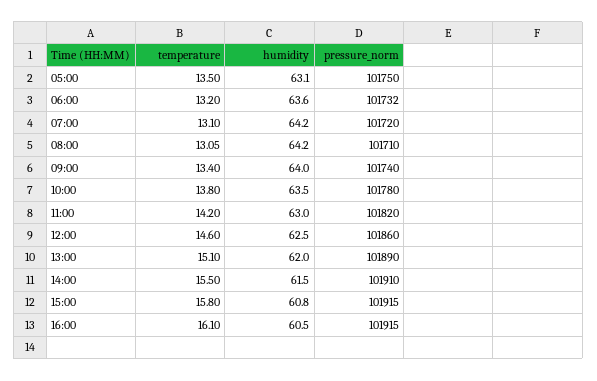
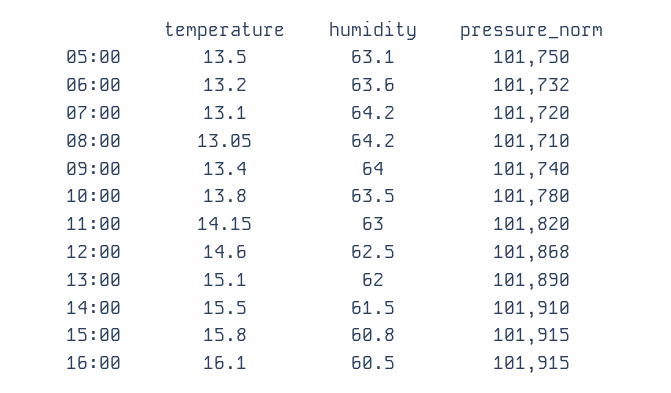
  {
    "temperature": {
      "05:00": 13.5,
      "06:00": 13.2,
      "07:00": 13.1,
      "08:00": 13.05,
      "09:00": 13.4,
      "10:00": 13.8,
-     "11:00": 14.2,
+     "11:00": 14.15,
      "12:00": 14.6,
      "13:00": 15.1,
      "14:00": 15.5,
      "15:00": 15.8,
      "16:00": 16.1
    },
    "humidity": {
      "05:00": 63.1,
      "06:00": 63.6,
      "07:00": 64.2,
      "08:00": 64.2,
      "09:00": 64,
      "10:00": 63.5,
      "11:00": 63,
      "12:00": 62.5,
      "13:00": 62,
      "14:00": 61.5,
      "15:00": 60.8,
      "16:00": 60.5
    },
    "pressure_norm": {
      "05:00": 101750,
      "06:00": 101732,
      "07:00": 101720,
      "08:00": 101710,
      "09:00": 101740,
      "10:00": 101780,
      "11:00": 101820,
-     "12:00": 101860,
+     "12:00": 101868,
      "13:00": 101890,
      "14:00": 101910,
      "15:00": 101915,
      "16:00": 101915
    }
  }

